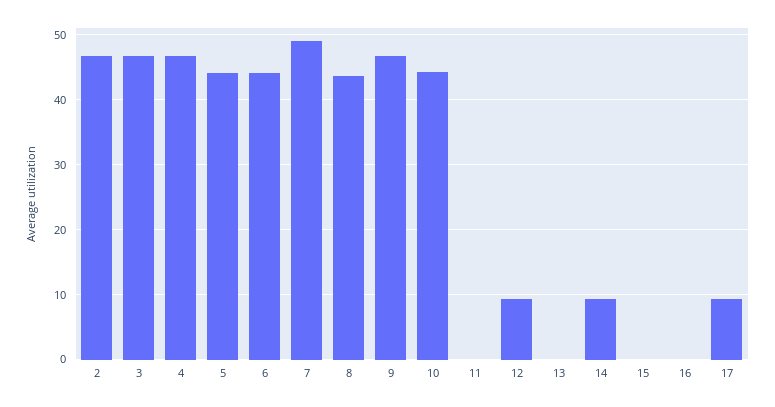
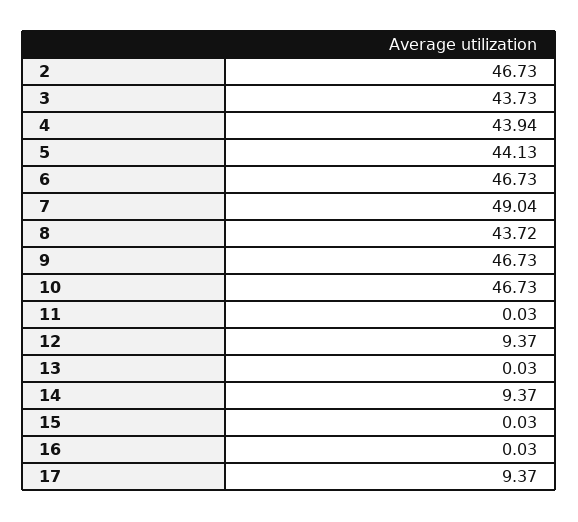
  {
    "2": 46.73,
-   "3": 47,
+   "3": 43.73,
-   "4": 47,
+   "4": 43.94,
    "5": 44.13,
-   "6": 44,
+   "6": 46.73,
    "7": 49.04,
    "8": 43.72,
    "9": 46.73,
-   "10": 44,
+   "10": 46.73,
    "11": 0.03,
    "12": 9.37,
    "13": 0.03,
    "14": 9.37,
    "15": 0.03,
    "16": 0.03,
    "17": 9.37
  }

